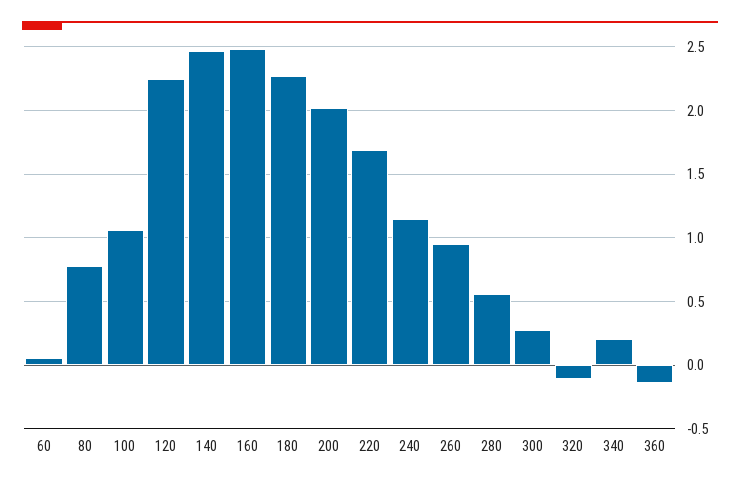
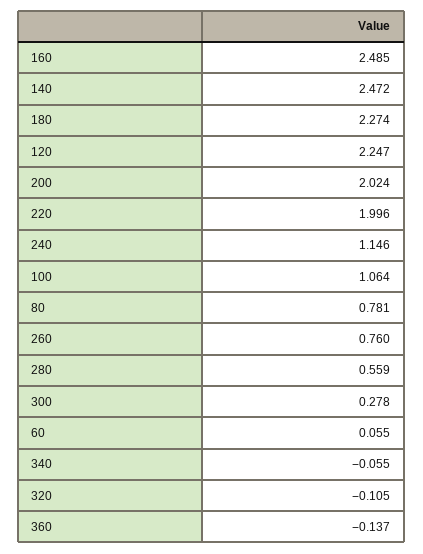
  {
    "60": 0.055,
    "80": 0.781,
    "100": 1.064,
    "120": 2.247,
    "140": 2.472,
    "160": 2.485,
    "180": 2.274,
    "200": 2.024,
-   "220": 1.7,
+   "220": 1.996,
    "240": 1.146,
-   "260": 0.95,
+   "260": 0.76,
    "280": 0.559,
    "300": 0.278,
    "320": -0.105,
-   "340": 0.2,
+   "340": -0.055,
    "360": -0.137
  }

